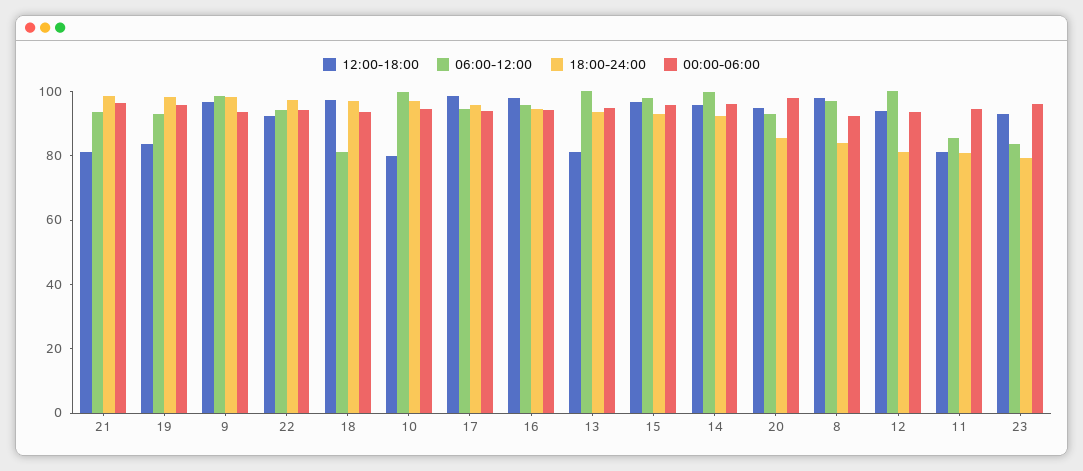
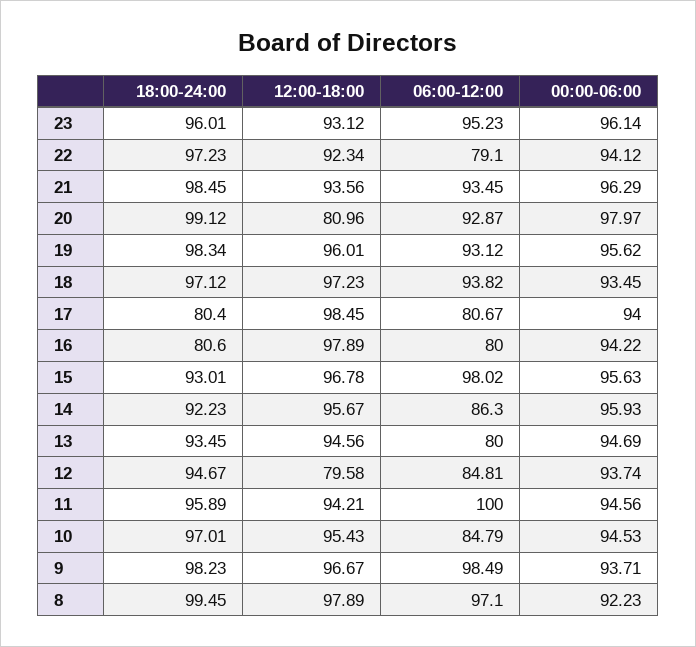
  {
    "12:00-18:00": {
-     "21": 80,
+     "21": 93.56,
-     "19": 85,
+     "19": 96.01,
      "9": 96.67,
      "22": 92.34,
      "18": 97.23,
-     "10": 80,
+     "10": 95.43,
      "17": 98.45,
      "16": 97.89,
-     "13": 80,
+     "13": 94.56,
      "15": 96.78,
      "14": 95.67,
-     "20": 95,
+     "20": 80.96,
      "8": 97.89,
-     "12": 95,
+     "12": 79.58,
-     "11": 80,
+     "11": 94.21,
      "23": 93.12
    },
    "06:00-12:00": {
      "21": 93.45,
      "19": 93.12,
      "9": 98.49,
-     "22": 95,
+     "22": 79.1,
-     "18": 80,
+     "18": 93.82,
-     "10": 100,
+     "10": 84.79,
-     "17": 95,
+     "17": 80.67,
-     "16": 95,
+     "16": 80,
-     "13": 100,
+     "13": 80,
      "15": 98.02,
-     "14": 100,
+     "14": 86.3,
      "20": 92.87,
      "8": 97.1,
-     "12": 100,
+     "12": 84.81,
-     "11": 85,
+     "11": 100,
-     "23": 85
+     "23": 95.23
    },
    "18:00-24:00": {
      "21": 98.45,
      "19": 98.34,
      "9": 98.23,
      "22": 97.23,
      "18": 97.12,
      "10": 97.01,
-     "17": 95,
+     "17": 80.4,
-     "16": 95,
+     "16": 80.6,
      "13": 93.45,
      "15": 93.01,
      "14": 92.23,
-     "20": 85,
+     "20": 99.12,
-     "8": 85,
+     "8": 99.45,
-     "12": 80,
+     "12": 94.67,
-     "11": 80,
+     "11": 95.89,
-     "23": 80
+     "23": 96.01
    },
    "00:00-06:00": {
      "21": 96.29,
      "19": 95.62,
      "9": 93.71,
      "22": 94.12,
      "18": 93.45,
      "10": 94.53,
      "17": 94,
      "16": 94.22,
      "13": 94.69,
      "15": 95.63,
      "14": 95.93,
      "20": 97.97,
      "8": 92.23,
      "12": 93.74,
      "11": 94.56,
      "23": 96.14
    }
  }

